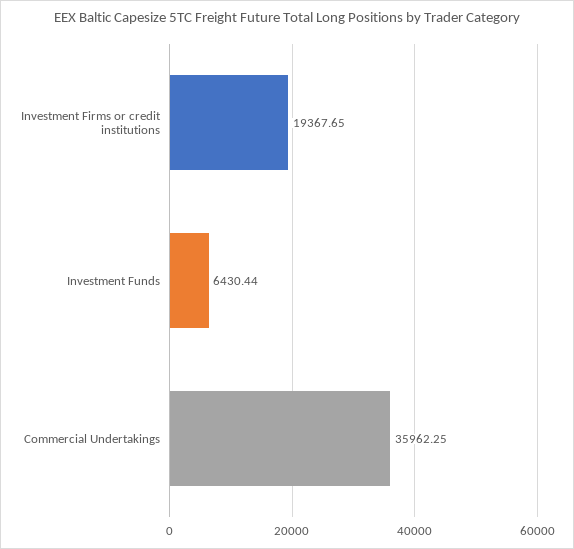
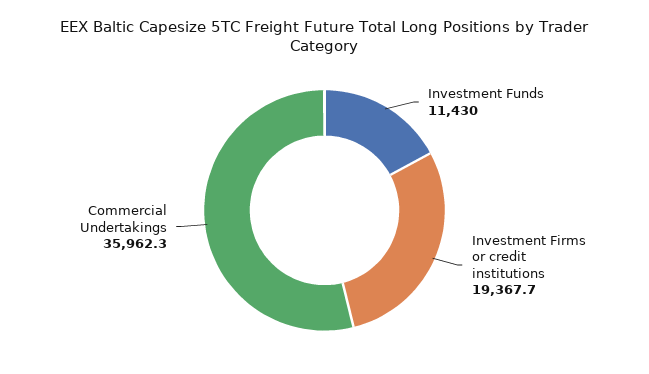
  {
    "Investment Firms or credit institutions": 19367.65,
-   "Investment Funds": 6430.44,
+   "Investment Funds": 11430,
    "Commercial Undertakings": 35962.25
  }

